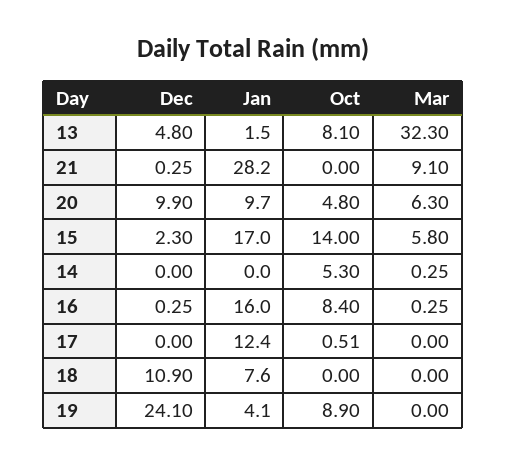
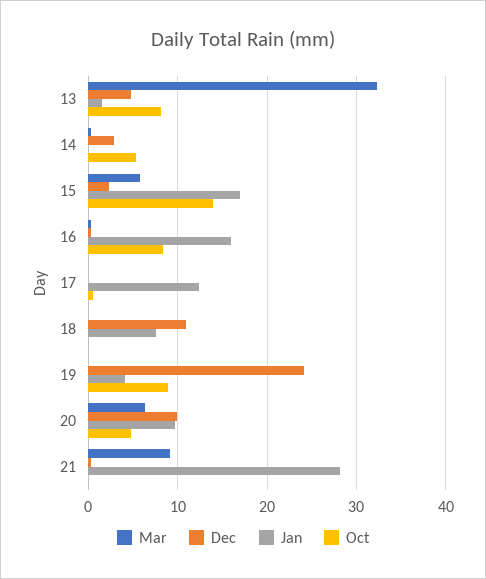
  {
    "Dec": {
      "13": 4.8,
      "21": 0.25,
      "20": 9.9,
      "15": 2.3,
-     "14": 0,
+     "14": 3,
      "16": 0.25,
      "17": 0,
      "18": 10.9,
      "19": 24.1
    },
    "Jan": {
      "13": 1.5,
      "21": 28.2,
      "20": 9.7,
      "15": 17,
      "14": 0,
      "16": 16,
      "17": 12.4,
      "18": 7.6,
      "19": 4.1
    },
    "Oct": {
      "13": 8.1,
      "21": 0,
      "20": 4.8,
      "15": 14,
      "14": 5.3,
      "16": 8.4,
      "17": 0.51,
      "18": 0,
      "19": 8.9
    },
    "Mar": {
      "13": 32.3,
      "21": 9.1,
      "20": 6.3,
      "15": 5.8,
      "14": 0.25,
      "16": 0.25,
      "17": 0,
      "18": 0,
      "19": 0
    }
  }

